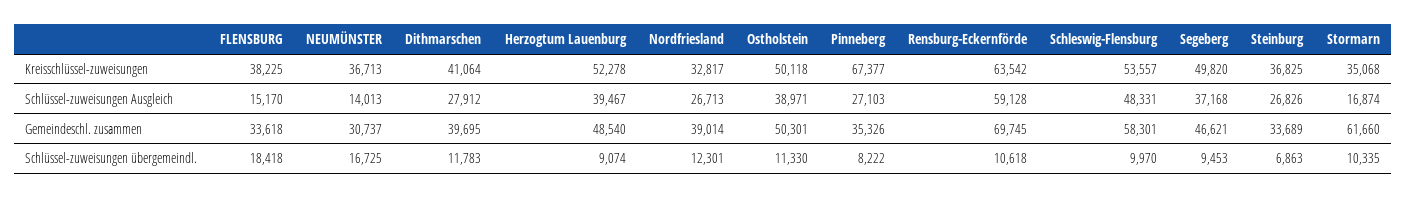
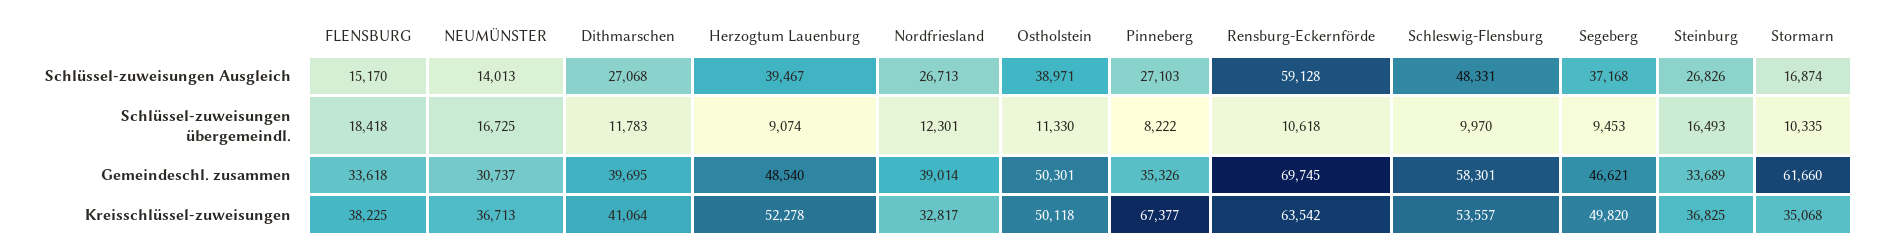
  {
    "FLENSBURG": {
      "Kreisschlüssel-zuweisungen": 38225,
      "Schlüssel-zuweisungen Ausgleich": 15170,
      "Gemeindeschl. zusammen": 33618,
      "Schlüssel-zuweisungen übergemeindl.": 18418
    },
    "NEUMÜNSTER": {
      "Kreisschlüssel-zuweisungen": 36713,
      "Schlüssel-zuweisungen Ausgleich": 14013,
      "Gemeindeschl. zusammen": 30737,
      "Schlüssel-zuweisungen übergemeindl.": 16725
    },
    "Dithmarschen": {
      "Kreisschlüssel-zuweisungen": 41064,
-     "Schlüssel-zuweisungen Ausgleich": 27912,
+     "Schlüssel-zuweisungen Ausgleich": 27068,
      "Gemeindeschl. zusammen": 39695,
      "Schlüssel-zuweisungen übergemeindl.": 11783
    },
    "Herzogtum Lauenburg": {
      "Kreisschlüssel-zuweisungen": 52278,
      "Schlüssel-zuweisungen Ausgleich": 39467,
      "Gemeindeschl. zusammen": 48540,
      "Schlüssel-zuweisungen übergemeindl.": 9074
    },
    "Nordfriesland": {
      "Kreisschlüssel-zuweisungen": 32817,
      "Schlüssel-zuweisungen Ausgleich": 26713,
      "Gemeindeschl. zusammen": 39014,
      "Schlüssel-zuweisungen übergemeindl.": 12301
    },
    "Ostholstein": {
      "Kreisschlüssel-zuweisungen": 50118,
      "Schlüssel-zuweisungen Ausgleich": 38971,
      "Gemeindeschl. zusammen": 50301,
      "Schlüssel-zuweisungen übergemeindl.": 11330
    },
    "Pinneberg": {
      "Kreisschlüssel-zuweisungen": 67377,
      "Schlüssel-zuweisungen Ausgleich": 27103,
      "Gemeindeschl. zusammen": 35326,
      "Schlüssel-zuweisungen übergemeindl.": 8222
    },
    "Rensburg-Eckernförde": {
      "Kreisschlüssel-zuweisungen": 63542,
      "Schlüssel-zuweisungen Ausgleich": 59128,
      "Gemeindeschl. zusammen": 69745,
      "Schlüssel-zuweisungen übergemeindl.": 10618
    },
    "Schleswig-Flensburg": {
      "Kreisschlüssel-zuweisungen": 53557,
      "Schlüssel-zuweisungen Ausgleich": 48331,
      "Gemeindeschl. zusammen": 58301,
      "Schlüssel-zuweisungen übergemeindl.": 9970
    },
    "Segeberg": {
      "Kreisschlüssel-zuweisungen": 49820,
      "Schlüssel-zuweisungen Ausgleich": 37168,
      "Gemeindeschl. zusammen": 46621,
      "Schlüssel-zuweisungen übergemeindl.": 9453
    },
    "Steinburg": {
      "Kreisschlüssel-zuweisungen": 36825,
      "Schlüssel-zuweisungen Ausgleich": 26826,
      "Gemeindeschl. zusammen": 33689,
-     "Schlüssel-zuweisungen übergemeindl.": 6863
+     "Schlüssel-zuweisungen übergemeindl.": 16493
    },
    "Stormarn": {
      "Kreisschlüssel-zuweisungen": 35068,
      "Schlüssel-zuweisungen Ausgleich": 16874,
      "Gemeindeschl. zusammen": 61660,
      "Schlüssel-zuweisungen übergemeindl.": 10335
    }
  }

